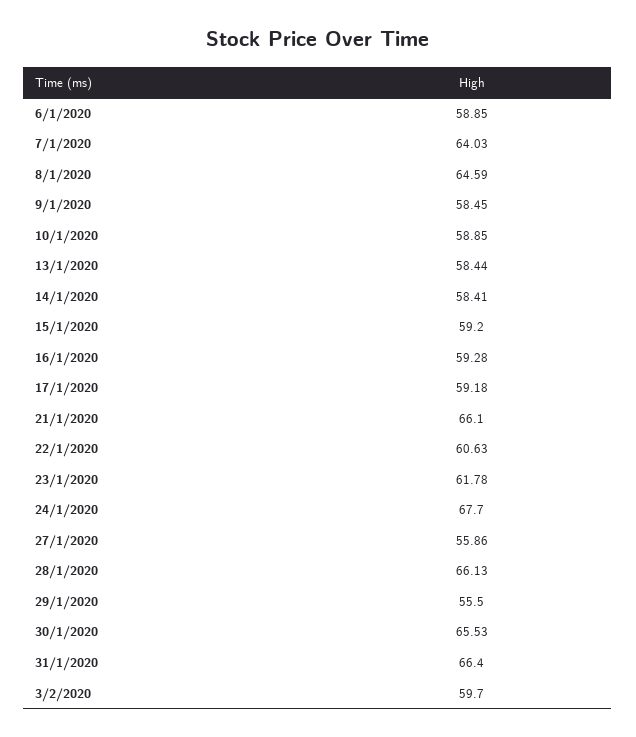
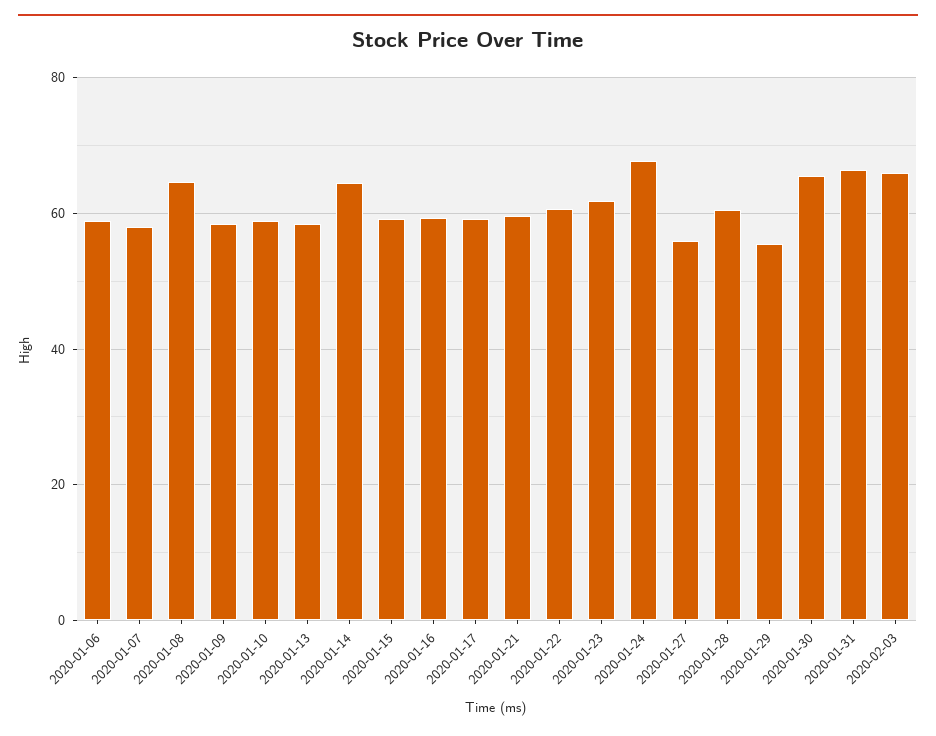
  {
    "6/1/2020": 58.85,
-   "7/1/2020": 64.03,
+   "7/1/2020": 58,
    "8/1/2020": 64.59,
    "9/1/2020": 58.45,
    "10/1/2020": 58.85,
    "13/1/2020": 58.44,
-   "14/1/2020": 58.41,
+   "14/1/2020": 64,
    "15/1/2020": 59.2,
    "16/1/2020": 59.28,
    "17/1/2020": 59.18,
-   "21/1/2020": 66.1,
+   "21/1/2020": 60,
    "22/1/2020": 60.63,
    "23/1/2020": 61.78,
    "24/1/2020": 67.7,
    "27/1/2020": 55.86,
-   "28/1/2020": 66.13,
+   "28/1/2020": 60,
    "29/1/2020": 55.5,
    "30/1/2020": 65.53,
    "31/1/2020": 66.4,
-   "3/2/2020": 59.7
+   "3/2/2020": 66
  }

